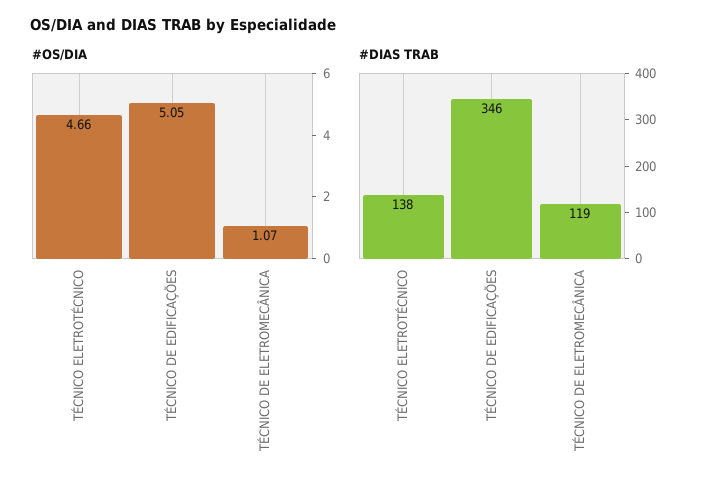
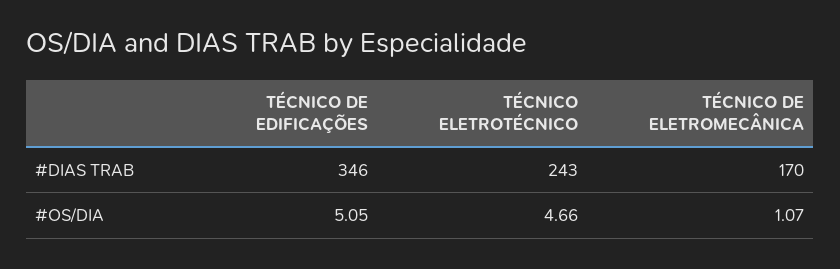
  {
    "#OS/DIA": {
      "TÉCNICO ELETROTÉCNICO": 4.66,
      "TÉCNICO DE EDIFICAÇÕES": 5.05,
      "TÉCNICO DE ELETROMECÂNICA": 1.07
    },
    "#DIAS TRAB": {
-     "TÉCNICO ELETROTÉCNICO": 138,
+     "TÉCNICO ELETROTÉCNICO": 243,
      "TÉCNICO DE EDIFICAÇÕES": 346,
-     "TÉCNICO DE ELETROMECÂNICA": 119
+     "TÉCNICO DE ELETROMECÂNICA": 170
    }
  }

